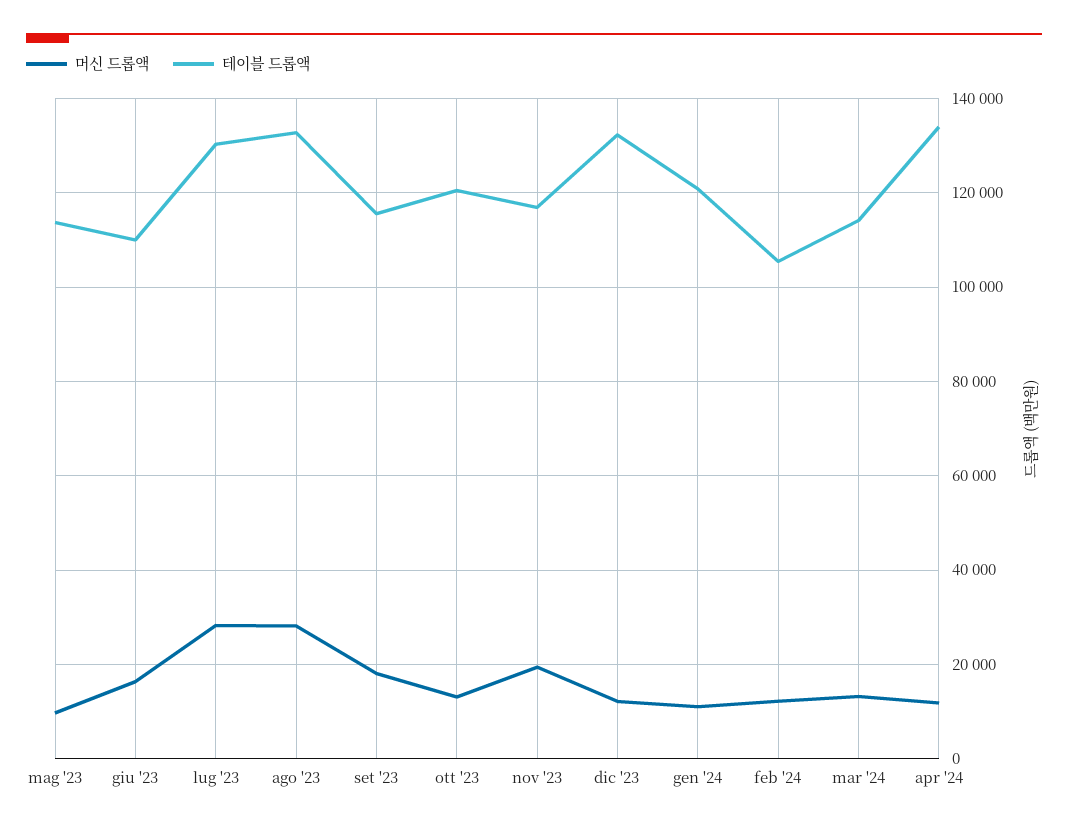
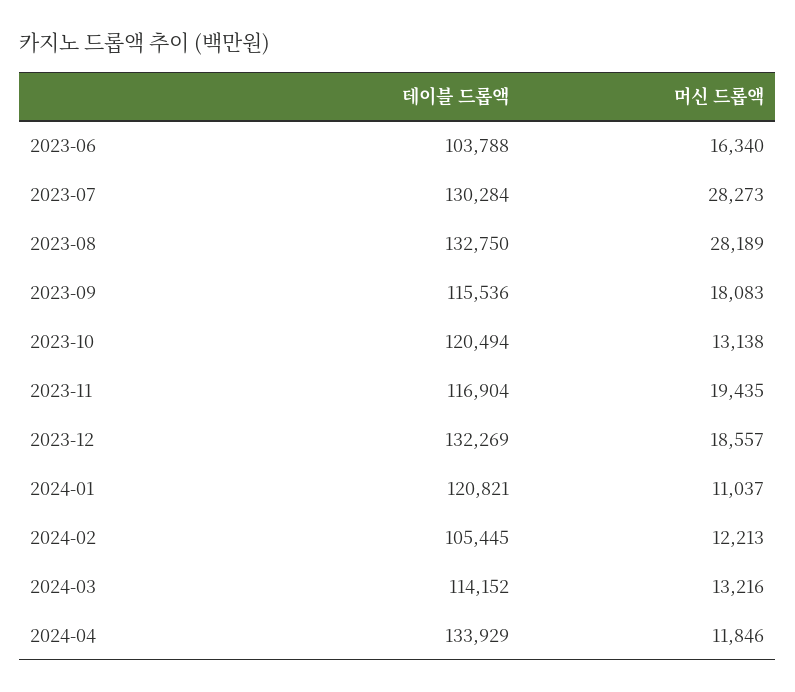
  {
    "머신 드롭액": {
-     "mag '23": 10000,
      "giu '23": 16340,
      "lug '23": 28273,
      "ago '23": 28189,
      "set '23": 18083,
      "ott '23": 13138,
      "nov '23": 19435,
-     "dic '23": 12000,
+     "dic '23": 18557,
      "gen '24": 11037,
      "feb '24": 12213,
      "mar '24": 13216,
      "apr '24": 11846
    },
    "테이블 드롭액": {
-     "mag '23": 114000,
-     "giu '23": 110000,
+     "giu '23": 103788,
      "lug '23": 130284,
      "ago '23": 132750,
      "set '23": 115536,
      "ott '23": 120494,
      "nov '23": 116904,
      "dic '23": 132269,
      "gen '24": 120821,
      "feb '24": 105445,
      "mar '24": 114152,
      "apr '24": 133929
    }
  }

